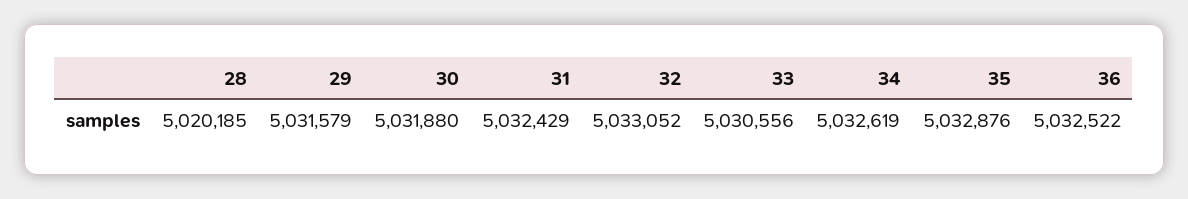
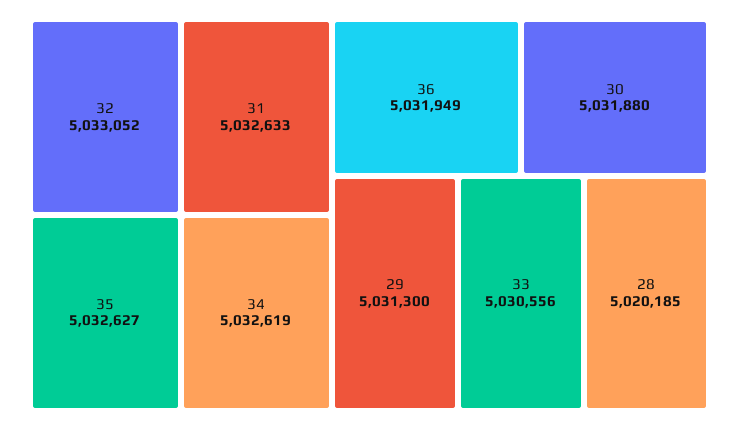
  {
    "28": 5020185,
-   "29": 5031579,
+   "29": 5031300,
    "30": 5031880,
-   "31": 5032429,
+   "31": 5032633,
    "32": 5033052,
    "33": 5030556,
    "34": 5032619,
-   "35": 5032876,
+   "35": 5032627,
-   "36": 5032522
+   "36": 5031949
  }

